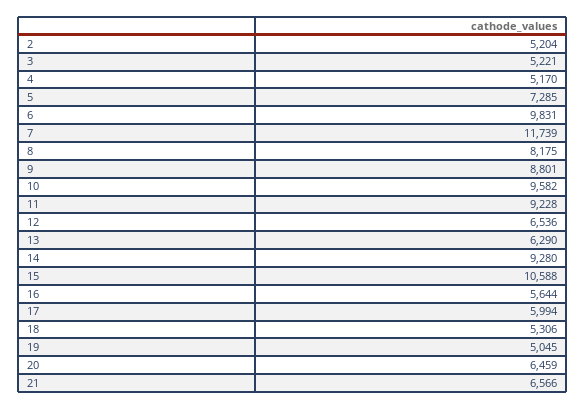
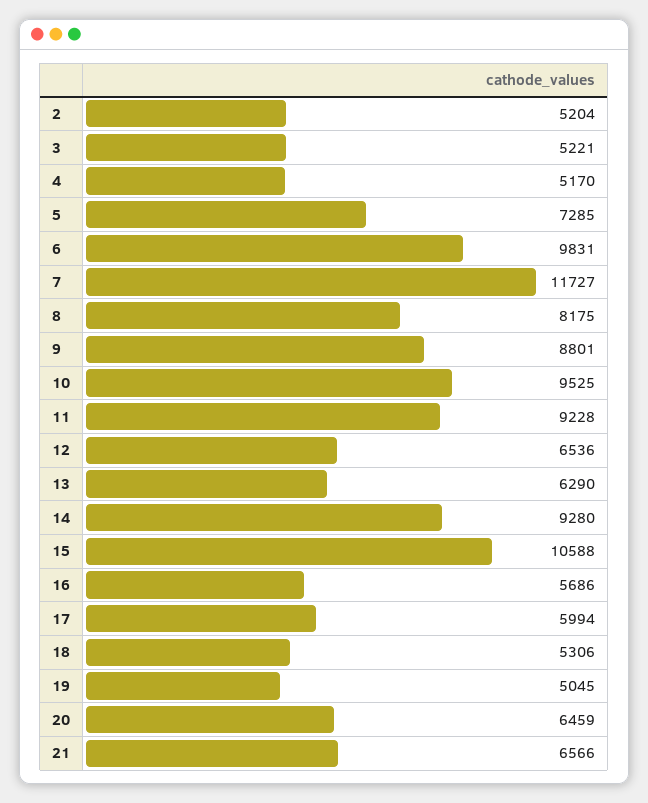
  {
    "2": 5204,
    "3": 5221,
    "4": 5170,
    "5": 7285,
    "6": 9831,
-   "7": 11739,
+   "7": 11727,
    "8": 8175,
    "9": 8801,
-   "10": 9582,
+   "10": 9525,
    "11": 9228,
    "12": 6536,
    "13": 6290,
    "14": 9280,
    "15": 10588,
-   "16": 5644,
+   "16": 5686,
    "17": 5994,
    "18": 5306,
    "19": 5045,
    "20": 6459,
    "21": 6566
  }

